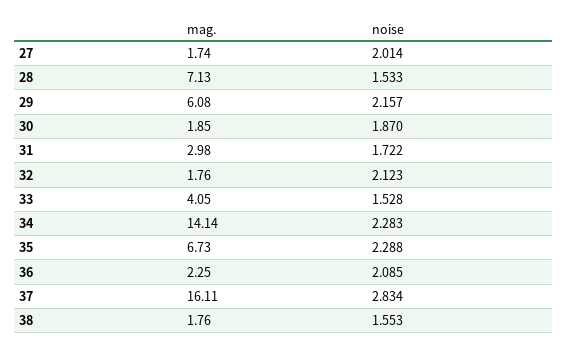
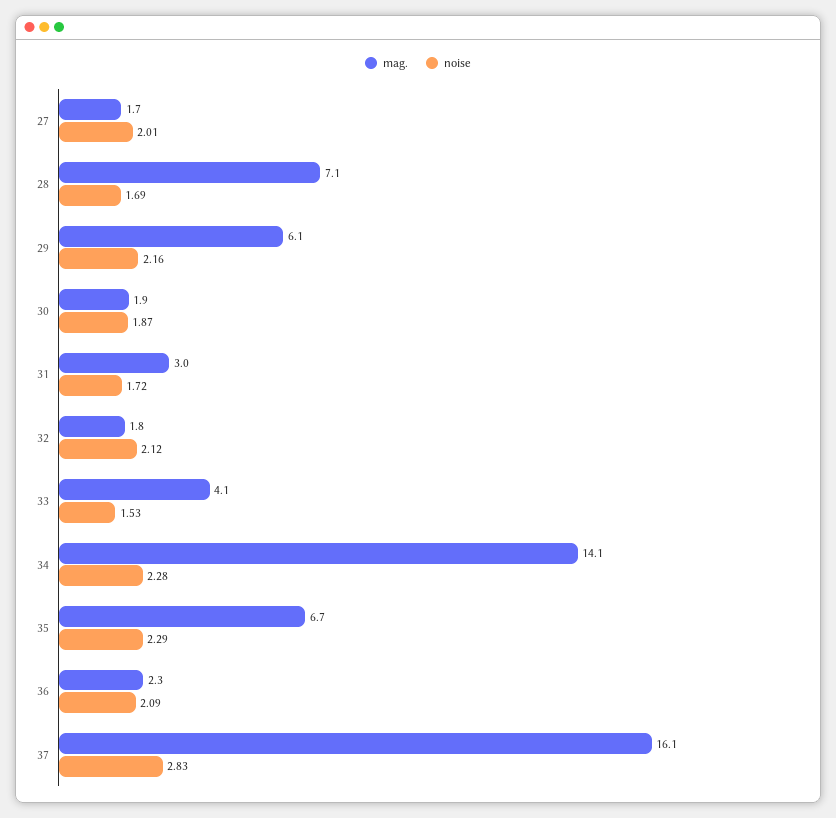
  {
    "mag.": {
      "27": 1.74,
      "28": 7.13,
      "29": 6.08,
      "30": 1.85,
      "31": 2.98,
      "32": 1.76,
      "33": 4.05,
      "34": 14.14,
      "35": 6.73,
      "36": 2.25,
-     "37": 16.11,
+     "37": 16.11
-     "38": 1.76
    },
    "noise": {
      "27": 2.014,
-     "28": 1.533,
+     "28": 1.69,
      "29": 2.157,
      "30": 1.87,
      "31": 1.722,
      "32": 2.123,
      "33": 1.528,
      "34": 2.283,
      "35": 2.288,
      "36": 2.085,
-     "37": 2.834,
+     "37": 2.834
-     "38": 1.553
    }
  }

